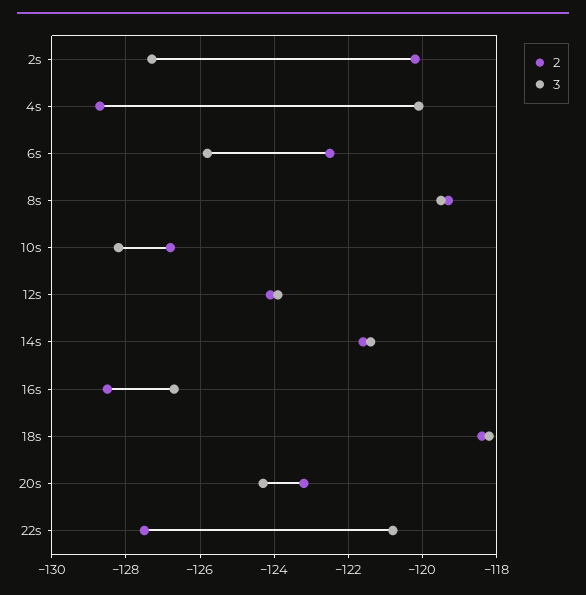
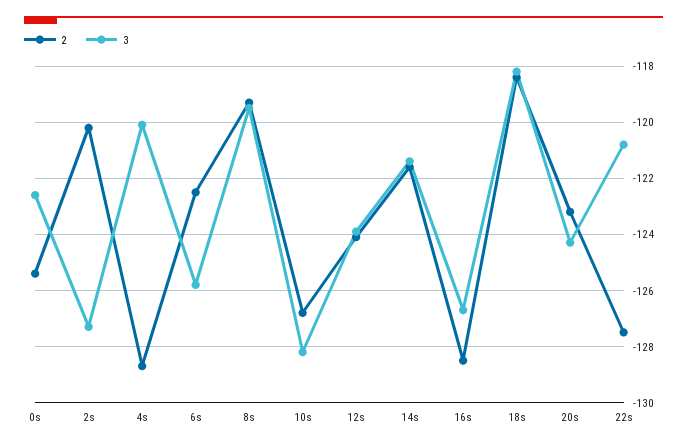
  {
    "2": {
      "2s": -120,
      "4s": -128.5,
      "6s": -122.5,
      "8s": -119.5,
      "10s": -127,
      "12s": -124,
      "14s": -121.5,
      "16s": -128.5,
      "18s": -118.5,
      "20s": -123,
-     "22s": -127.5
+     "22s": -127.5,
+     "0s": -125.5
    },
    "3": {
      "2s": -127.5,
      "4s": -120,
      "6s": -126,
      "8s": -119.5,
      "10s": -128,
      "12s": -124,
      "14s": -121.5,
      "16s": -126.5,
      "18s": -118,
      "20s": -124.5,
-     "22s": -121
+     "22s": -121,
+     "0s": -122.5
    }
  }

